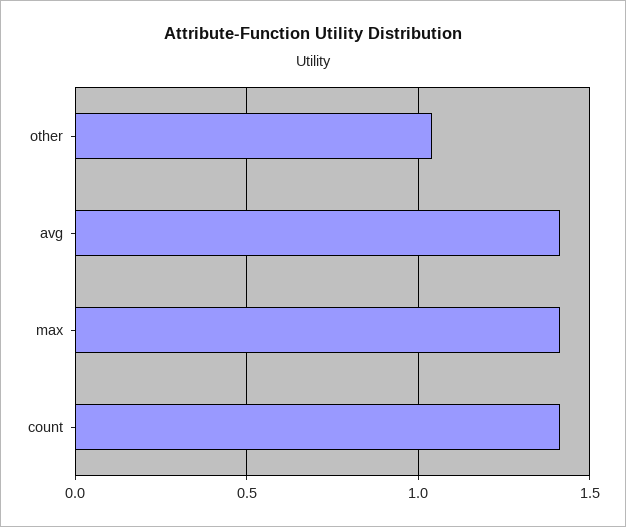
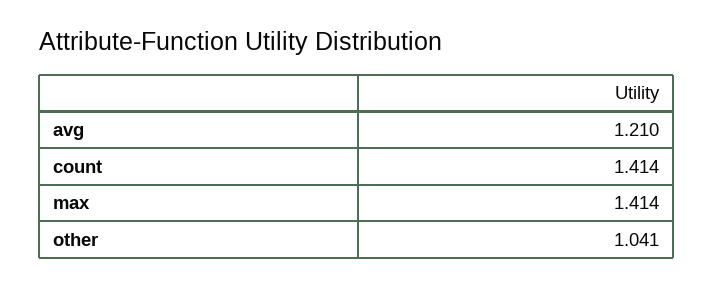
  {
    "other": 1.041,
-   "avg": 1.4,
+   "avg": 1.21,
    "max": 1.414,
    "count": 1.414
  }

